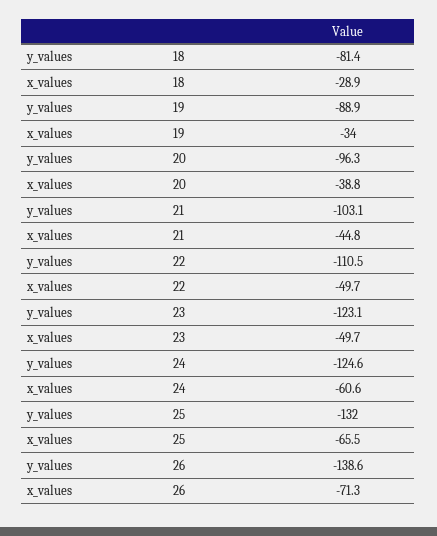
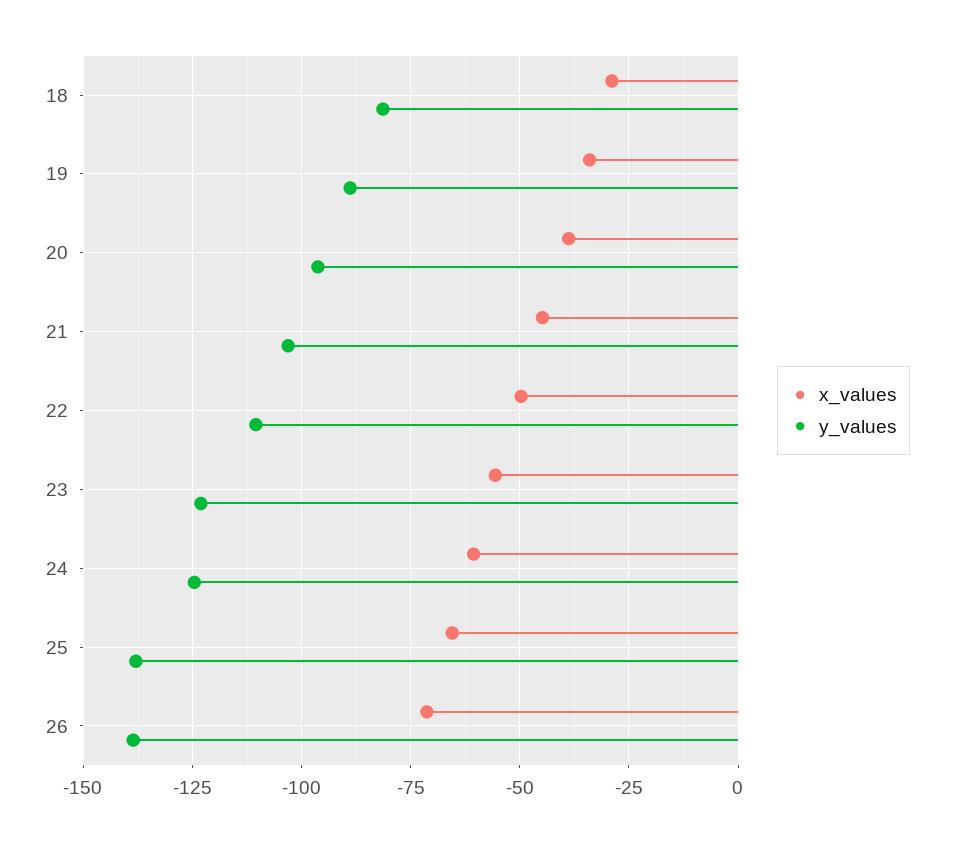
  {
    "y_values": {
      "18": -81.4,
      "19": -88.9,
      "20": -96.3,
      "21": -103.1,
      "22": -110.5,
      "23": -123.1,
      "24": -124.6,
-     "25": -132,
+     "25": -137.5,
      "26": -138.6
    },
    "x_values": {
      "18": -28.9,
      "19": -34,
      "20": -38.8,
      "21": -44.8,
      "22": -49.7,
-     "23": -49.7,
+     "23": -55,
      "24": -60.6,
      "25": -65.5,
      "26": -71.3
    }
  }

